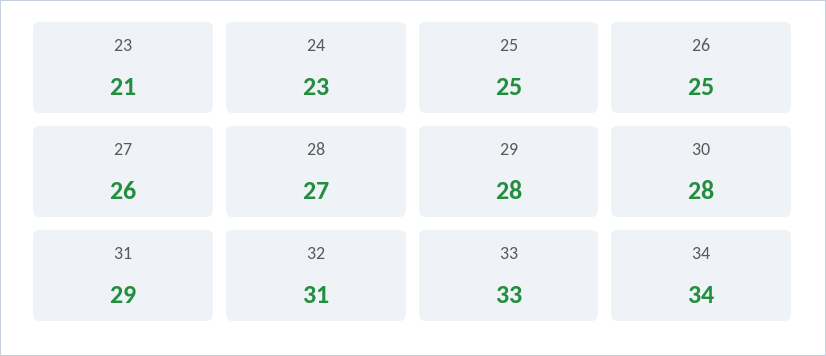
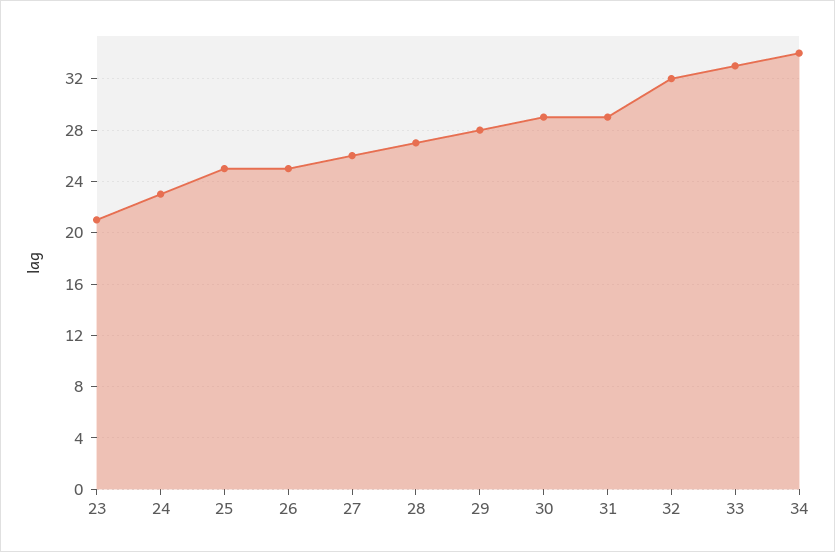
  {
    "23": 21,
    "24": 23,
    "25": 25,
    "26": 25,
    "27": 26,
    "28": 27,
    "29": 28,
-   "30": 28,
+   "30": 29,
    "31": 29,
-   "32": 31,
+   "32": 32,
    "33": 33,
    "34": 34
  }

